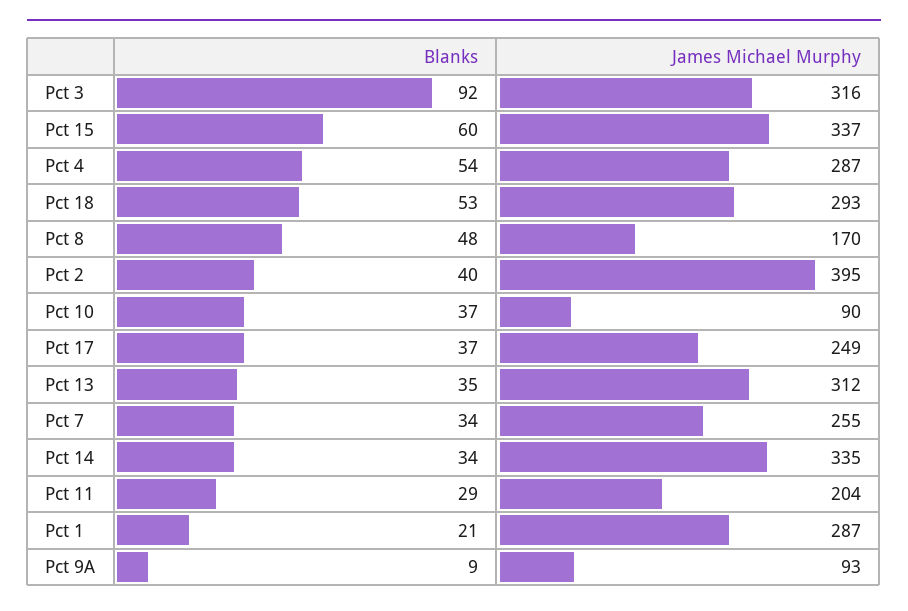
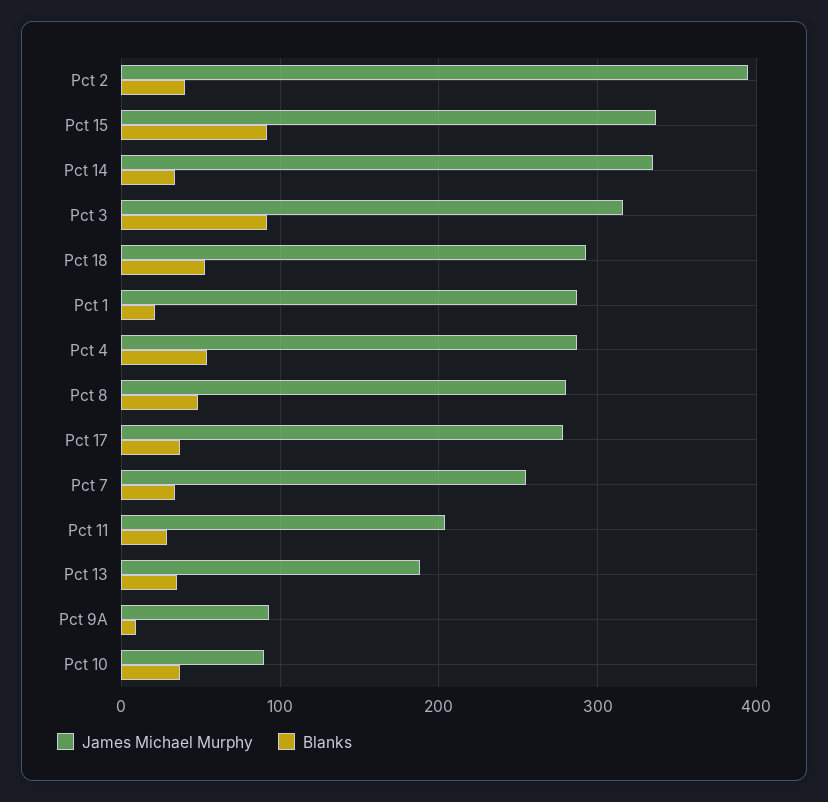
  {
    "Blanks": {
      "Pct 3": 92,
-     "Pct 15": 60,
+     "Pct 15": 90,
      "Pct 4": 54,
      "Pct 18": 53,
      "Pct 8": 48,
      "Pct 2": 40,
      "Pct 10": 37,
      "Pct 17": 37,
      "Pct 13": 35,
      "Pct 7": 34,
      "Pct 14": 34,
      "Pct 11": 29,
      "Pct 1": 21,
      "Pct 9A": 9
    },
    "James Michael Murphy": {
      "Pct 3": 316,
      "Pct 15": 337,
      "Pct 4": 287,
      "Pct 18": 293,
-     "Pct 8": 170,
+     "Pct 8": 280,
      "Pct 2": 395,
      "Pct 10": 90,
-     "Pct 17": 249,
+     "Pct 17": 280,
-     "Pct 13": 312,
+     "Pct 13": 190,
      "Pct 7": 255,
      "Pct 14": 335,
      "Pct 11": 204,
      "Pct 1": 287,
      "Pct 9A": 93
    }
  }

